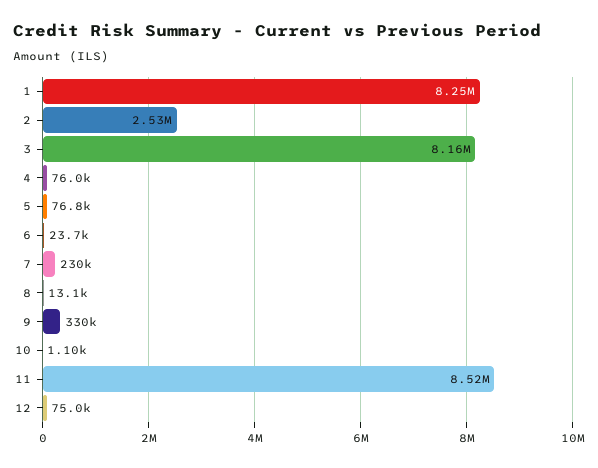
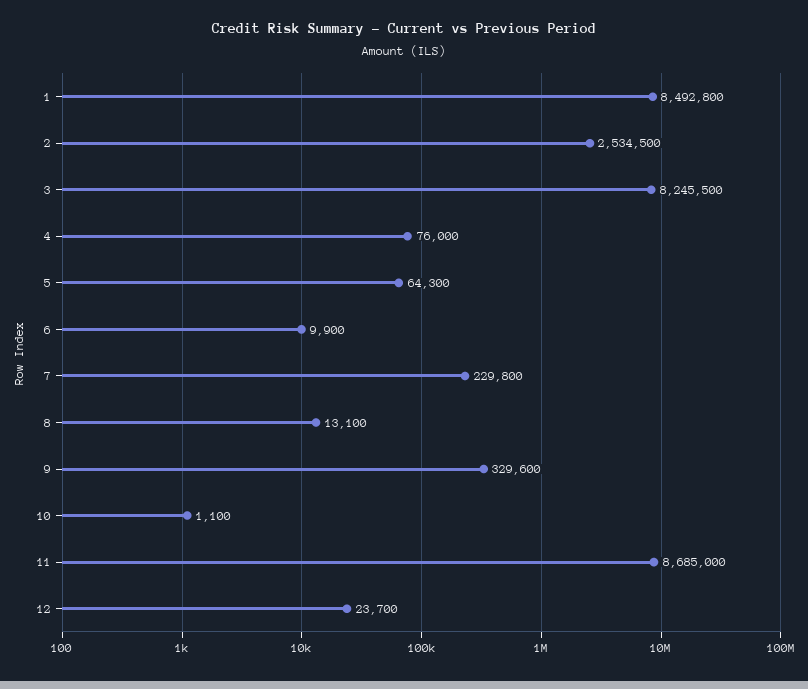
  {
-   "1": 8250000,
+   "1": 8492800,
    "2": 2534500,
-   "3": 8160000,
+   "3": 8245500,
    "4": 76000,
-   "5": 76800,
+   "5": 64300,
-   "6": 23700,
+   "6": 9900,
    "7": 229800,
    "8": 13100,
    "9": 329600,
    "10": 1100,
-   "11": 8520000,
+   "11": 8685000,
-   "12": 75000
+   "12": 23700
  }

